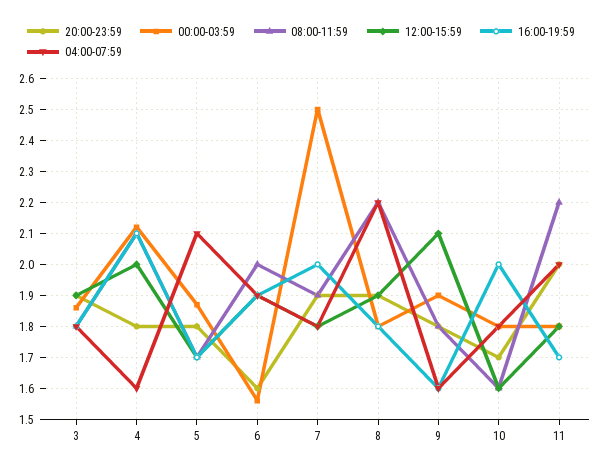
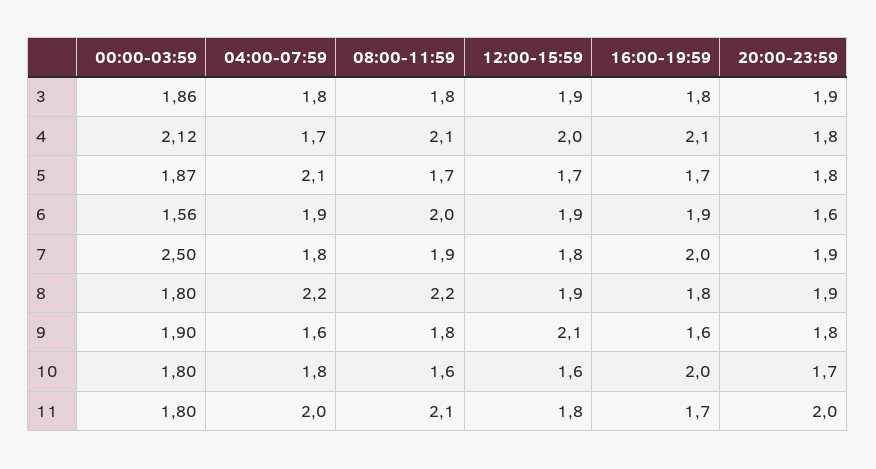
  {
    "20:00-23:59": {
      "3": 1.9,
      "4": 1.8,
      "5": 1.8,
      "6": 1.6,
      "7": 1.9,
      "8": 1.9,
      "9": 1.8,
      "10": 1.7,
      "11": 2
    },
    "00:00-03:59": {
      "3": 1.86,
      "4": 2.12,
      "5": 1.87,
      "6": 1.56,
      "7": 2.5,
      "8": 1.8,
      "9": 1.9,
      "10": 1.8,
      "11": 1.8
    },
    "08:00-11:59": {
      "3": 1.8,
      "4": 2.1,
      "5": 1.7,
      "6": 2,
      "7": 1.9,
      "8": 2.2,
      "9": 1.8,
      "10": 1.6,
-     "11": 2.2
+     "11": 2.1
    },
    "12:00-15:59": {
      "3": 1.9,
      "4": 2,
      "5": 1.7,
      "6": 1.9,
      "7": 1.8,
      "8": 1.9,
      "9": 2.1,
      "10": 1.6,
      "11": 1.8
    },
    "16:00-19:59": {
      "3": 1.8,
      "4": 2.1,
      "5": 1.7,
      "6": 1.9,
      "7": 2,
      "8": 1.8,
      "9": 1.6,
      "10": 2,
      "11": 1.7
    },
    "04:00-07:59": {
      "3": 1.8,
-     "4": 1.6,
+     "4": 1.7,
      "5": 2.1,
      "6": 1.9,
      "7": 1.8,
      "8": 2.2,
      "9": 1.6,
      "10": 1.8,
      "11": 2
    }
  }

